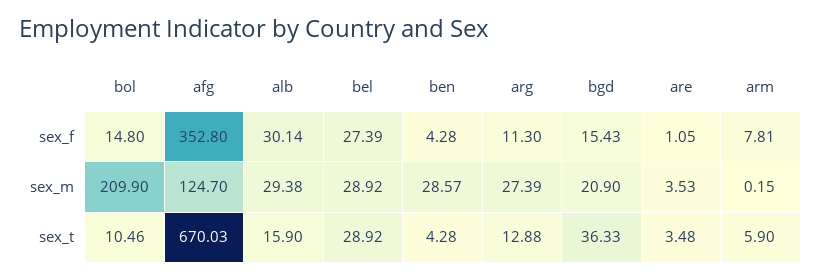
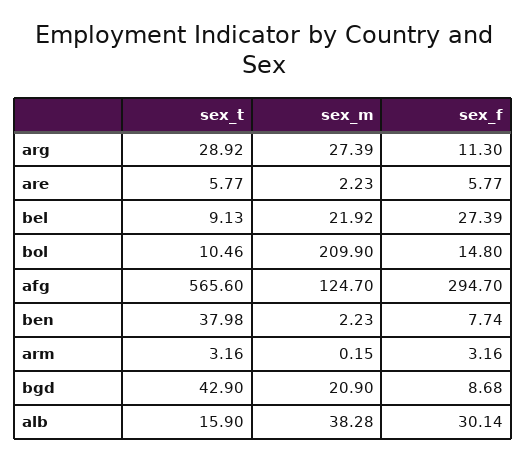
  {
    "bol": {
      "sex_f": 14.8,
      "sex_m": 209.9,
      "sex_t": 10.46
    },
    "afg": {
-     "sex_f": 352.8,
+     "sex_f": 294.7,
      "sex_m": 124.7,
-     "sex_t": 670.03
+     "sex_t": 565.6
    },
    "alb": {
      "sex_f": 30.14,
-     "sex_m": 29.38,
+     "sex_m": 38.28,
      "sex_t": 15.9
    },
    "bel": {
      "sex_f": 27.39,
-     "sex_m": 28.92,
+     "sex_m": 21.92,
-     "sex_t": 28.92
+     "sex_t": 9.13
    },
    "ben": {
-     "sex_f": 4.28,
+     "sex_f": 7.74,
-     "sex_m": 28.57,
+     "sex_m": 2.23,
-     "sex_t": 4.28
+     "sex_t": 37.98
    },
    "arg": {
      "sex_f": 11.3,
      "sex_m": 27.39,
-     "sex_t": 12.88
+     "sex_t": 28.92
    },
    "bgd": {
-     "sex_f": 15.43,
+     "sex_f": 8.68,
      "sex_m": 20.9,
-     "sex_t": 36.33
+     "sex_t": 42.9
    },
    "are": {
-     "sex_f": 1.05,
+     "sex_f": 5.77,
-     "sex_m": 3.53,
+     "sex_m": 2.23,
-     "sex_t": 3.48
+     "sex_t": 5.77
    },
    "arm": {
-     "sex_f": 7.81,
+     "sex_f": 3.16,
      "sex_m": 0.15,
-     "sex_t": 5.9
+     "sex_t": 3.16
    }
  }

